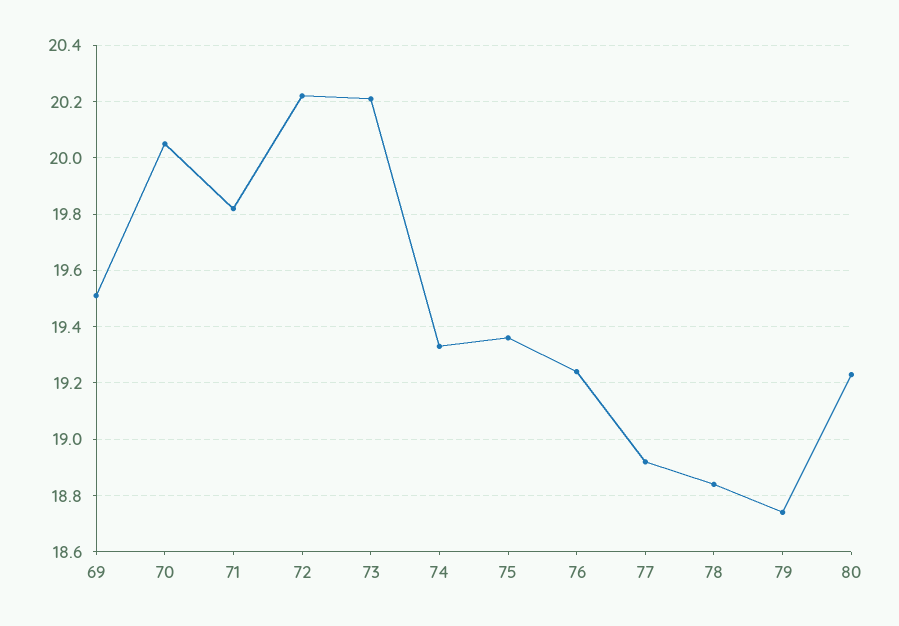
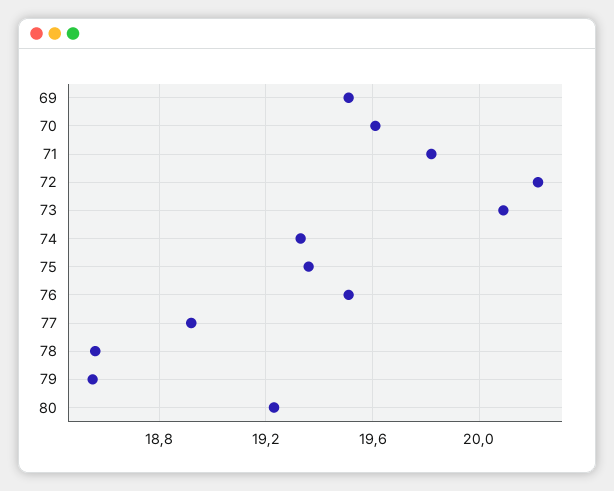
  {
    "69": 19.5,
-   "70": 20.05,
+   "70": 19.6,
    "71": 19.8,
    "72": 20.2,
-   "73": 20.2,
+   "73": 20.1,
    "74": 19.35,
    "75": 19.35,
-   "76": 19.25,
+   "76": 19.5,
    "77": 18.9,
-   "78": 18.85,
+   "78": 18.55,
-   "79": 18.75,
+   "79": 18.55,
    "80": 19.25
  }

